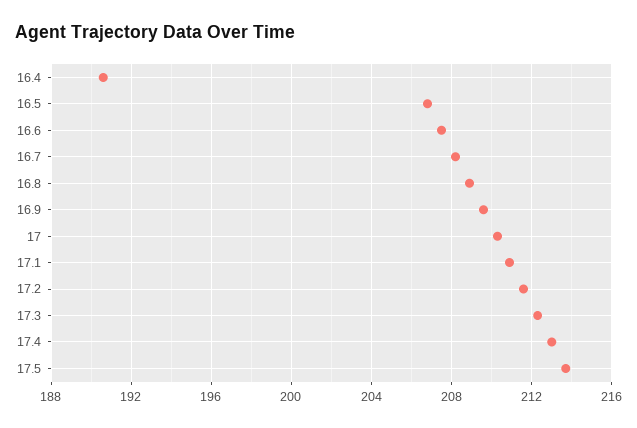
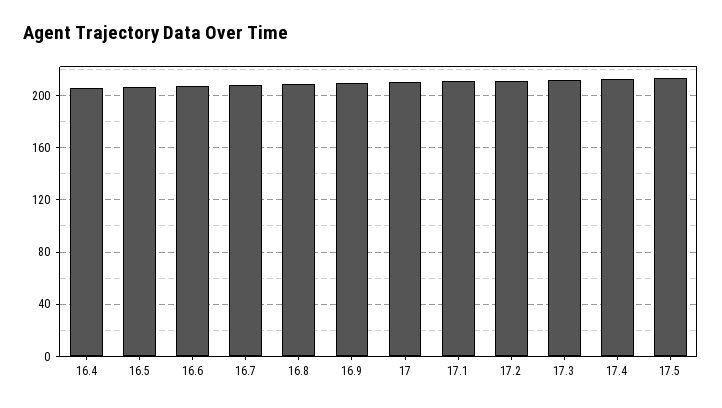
  {
-   "16.4": 190.5,
+   "16.4": 205,
    "16.5": 207,
    "16.6": 207.5,
    "16.7": 208,
    "16.8": 209,
    "16.9": 209.5,
    "17": 210.5,
    "17.1": 211,
    "17.2": 211.5,
    "17.3": 212.5,
    "17.4": 213,
    "17.5": 213.5
  }

